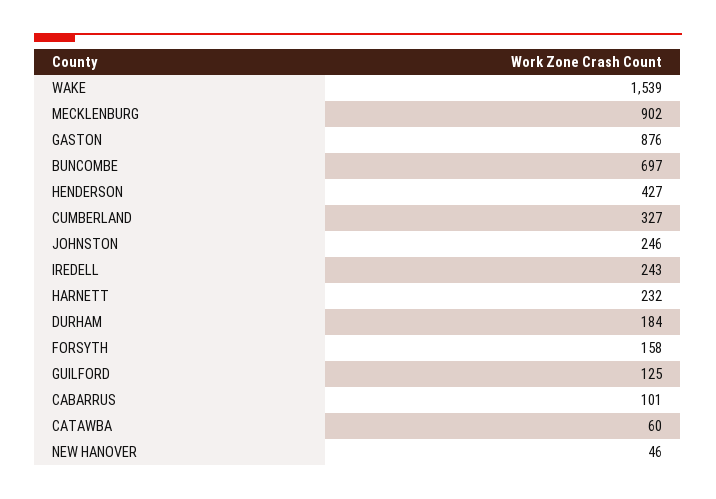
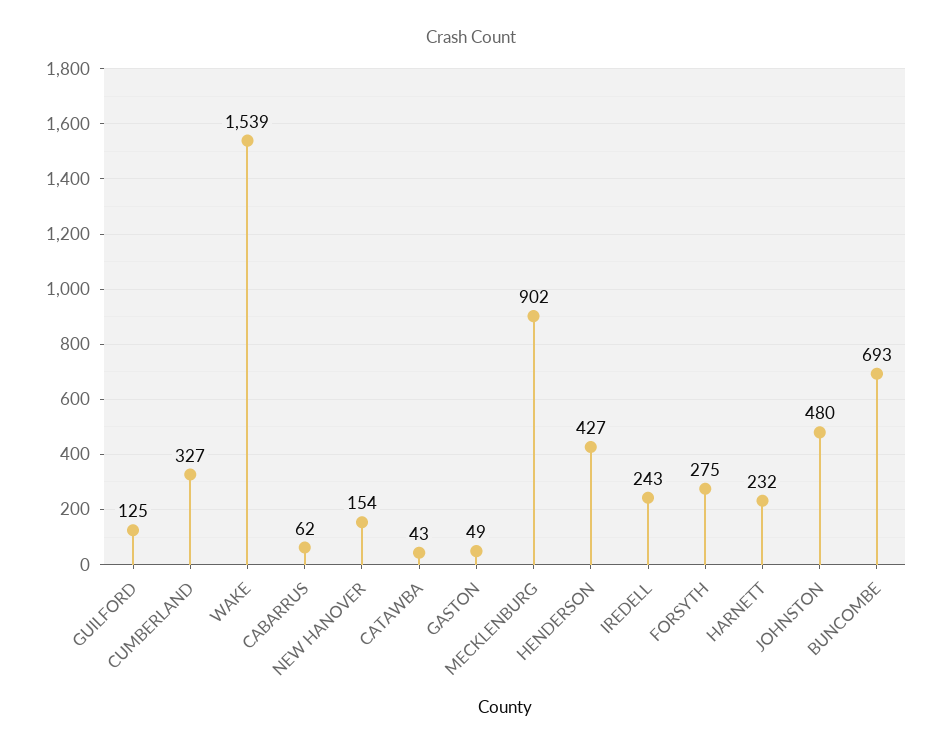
  {
    "WAKE": 1539,
    "MECKLENBURG": 902,
-   "GASTON": 876,
+   "GASTON": 49,
-   "BUNCOMBE": 697,
+   "BUNCOMBE": 693,
    "HENDERSON": 427,
    "CUMBERLAND": 327,
-   "JOHNSTON": 246,
+   "JOHNSTON": 480,
    "IREDELL": 243,
    "HARNETT": 232,
-   "DURHAM": 184,
-   "FORSYTH": 158,
+   "FORSYTH": 275,
    "GUILFORD": 125,
-   "CABARRUS": 101,
+   "CABARRUS": 62,
-   "CATAWBA": 60,
+   "CATAWBA": 43,
-   "NEW HANOVER": 46
+   "NEW HANOVER": 154
  }

